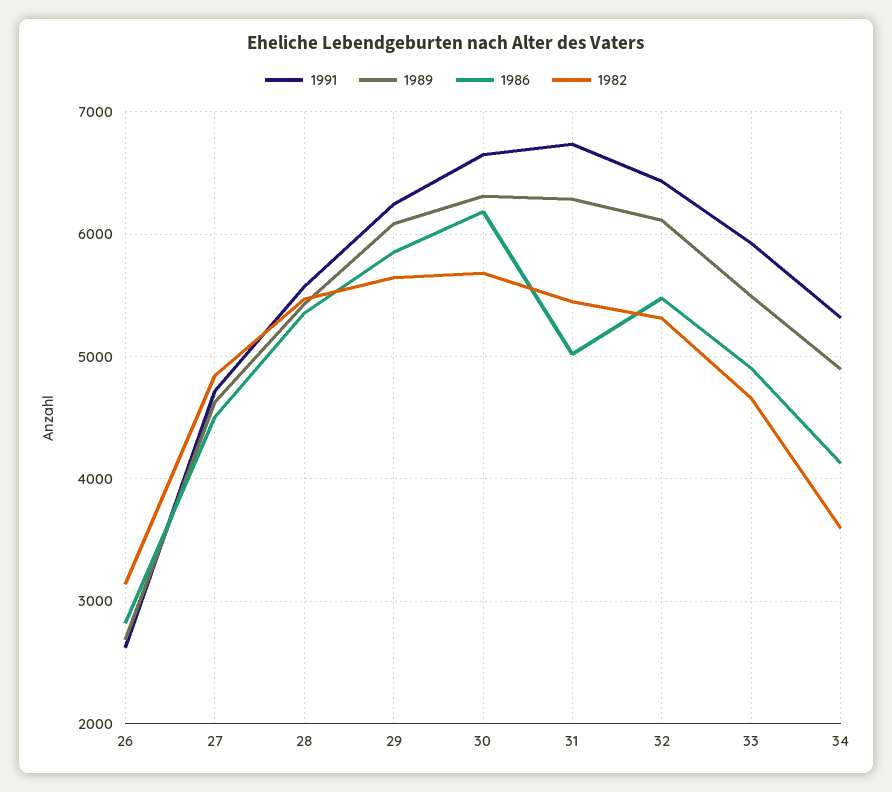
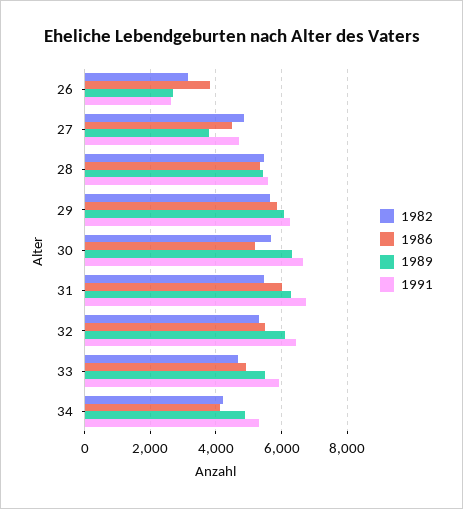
  {
    "1991": {
      "26": 2600,
      "27": 4700,
      "28": 5600,
      "29": 6200,
      "30": 6700,
      "31": 6700,
      "32": 6400,
      "33": 5900,
      "34": 5300
    },
    "1989": {
      "26": 2700,
-     "27": 4600,
+     "27": 3800,
      "28": 5400,
      "29": 6100,
      "30": 6300,
      "31": 6300,
      "32": 6100,
      "33": 5500,
      "34": 4900
    },
    "1986": {
-     "26": 2800,
+     "26": 3800,
      "27": 4500,
      "28": 5400,
      "29": 5900,
-     "30": 6200,
+     "30": 5200,
-     "31": 5000,
+     "31": 6000,
      "32": 5500,
      "33": 4900,
      "34": 4100
    },
    "1982": {
      "26": 3100,
      "27": 4800,
      "28": 5500,
      "29": 5600,
      "30": 5700,
      "31": 5500,
      "32": 5300,
      "33": 4700,
-     "34": 3600
+     "34": 4200
    }
  }

